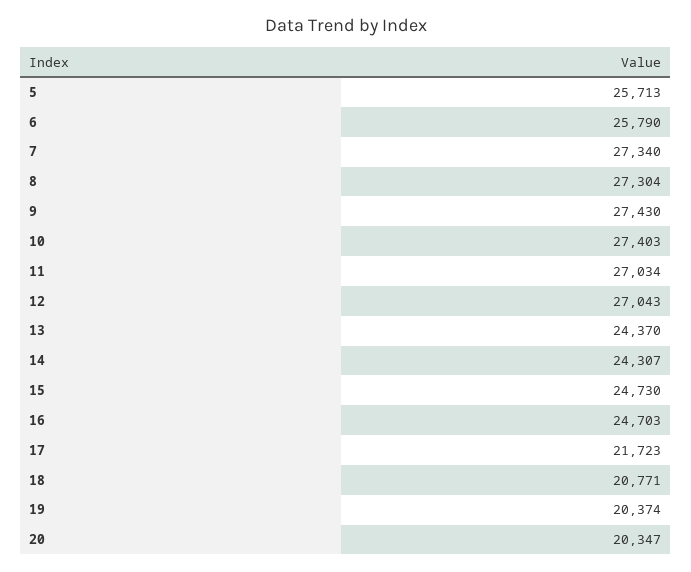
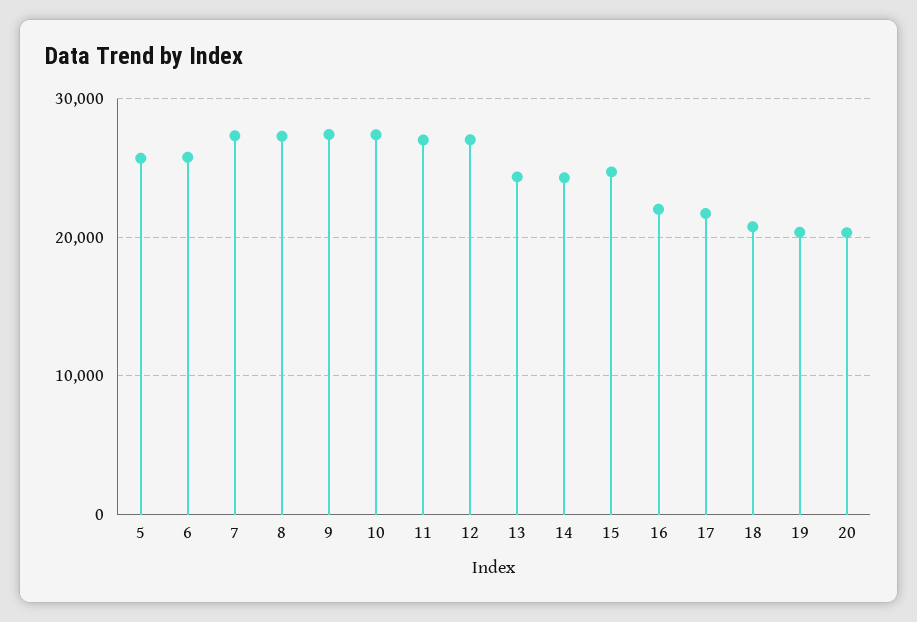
  {
    "5": 25713,
    "6": 25790,
    "7": 27340,
    "8": 27304,
    "9": 27430,
    "10": 27403,
    "11": 27034,
    "12": 27043,
    "13": 24370,
    "14": 24307,
    "15": 24730,
-   "16": 24703,
+   "16": 22000,
    "17": 21723,
    "18": 20771,
    "19": 20374,
    "20": 20347
  }

